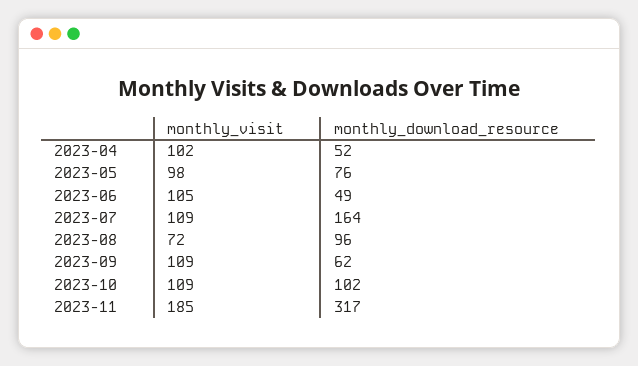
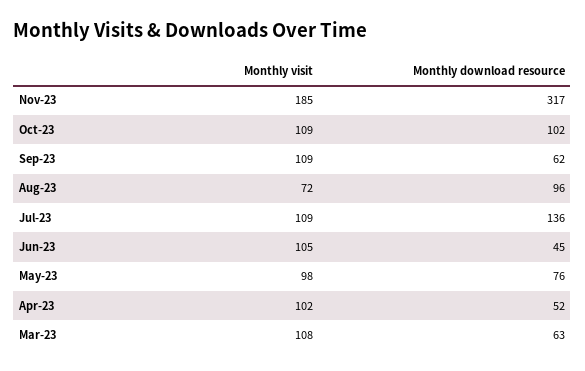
  {
    "monthly_visit": {
      "2023-04": 102,
      "2023-05": 98,
      "2023-06": 105,
      "2023-07": 109,
      "2023-08": 72,
      "2023-09": 109,
      "2023-10": 109,
-     "2023-11": 185
+     "2023-11": 185,
+     "Mar-23": 108
    },
    "monthly_download_resource": {
      "2023-04": 52,
      "2023-05": 76,
-     "2023-06": 49,
+     "2023-06": 45,
-     "2023-07": 164,
+     "2023-07": 136,
      "2023-08": 96,
      "2023-09": 62,
      "2023-10": 102,
-     "2023-11": 317
+     "2023-11": 317,
+     "Mar-23": 63
    }
  }

